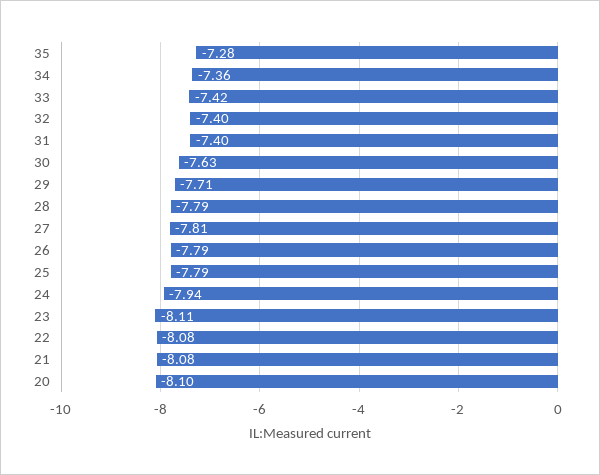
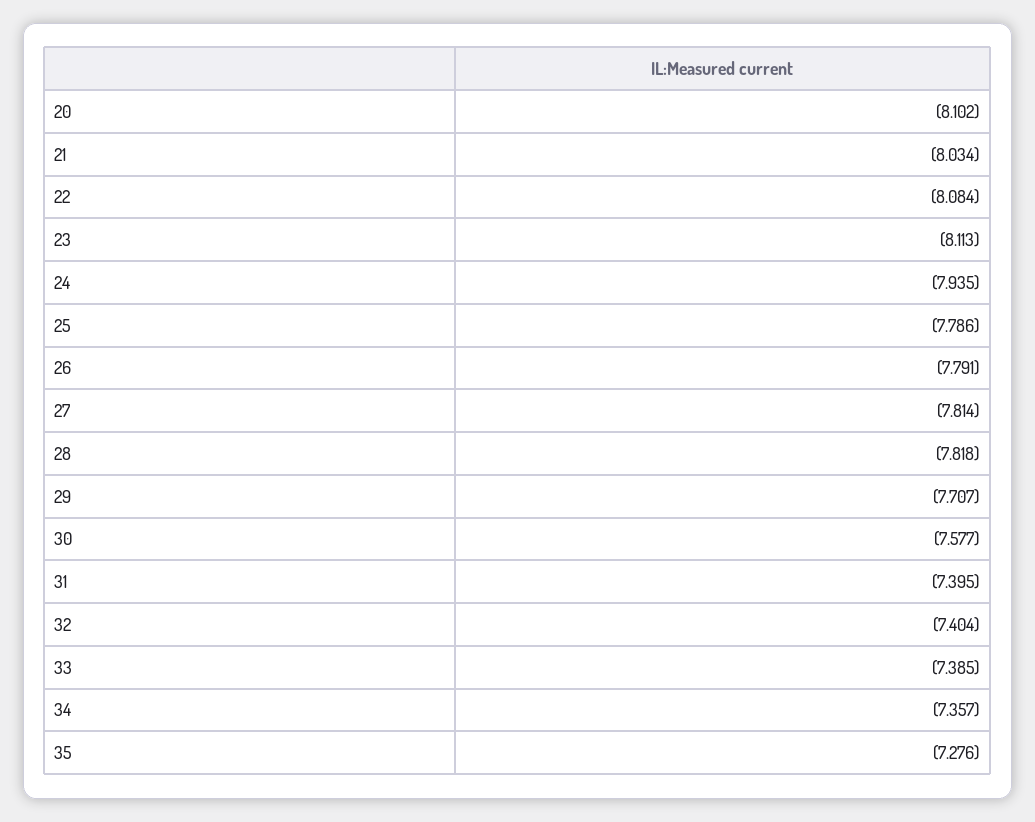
  {
    "35": -7.276,
    "34": -7.357,
-   "33": -7.42,
+   "33": -7.385,
    "32": -7.404,
    "31": -7.395,
-   "30": -7.63,
+   "30": -7.577,
    "29": -7.707,
-   "28": -7.79,
+   "28": -7.818,
    "27": -7.814,
    "26": -7.791,
    "25": -7.786,
    "24": -7.935,
    "23": -8.113,
    "22": -8.084,
-   "21": -8.08,
+   "21": -8.034,
    "20": -8.102
  }

